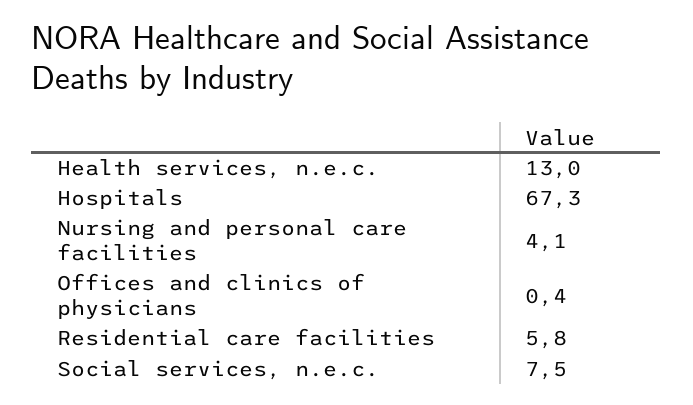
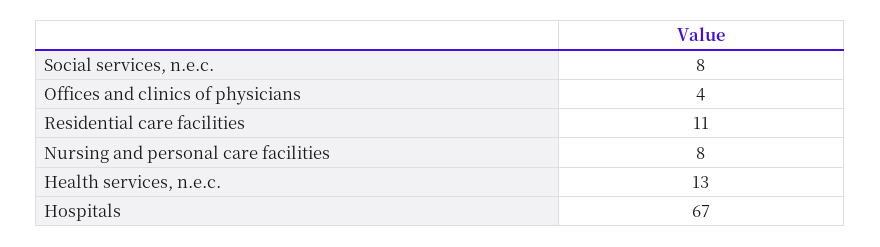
  {
    "Health services, n.e.c.": 13,
    "Hospitals": 67.3,
-   "Nursing and personal care facilities": 4.1,
+   "Nursing and personal care facilities": 8,
-   "Offices and clinics of physicians": 0.4,
+   "Offices and clinics of physicians": 4,
-   "Residential care facilities": 5.8,
+   "Residential care facilities": 11,
    "Social services, n.e.c.": 7.5
  }

